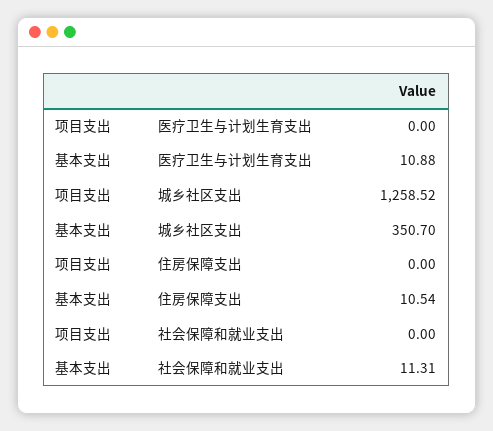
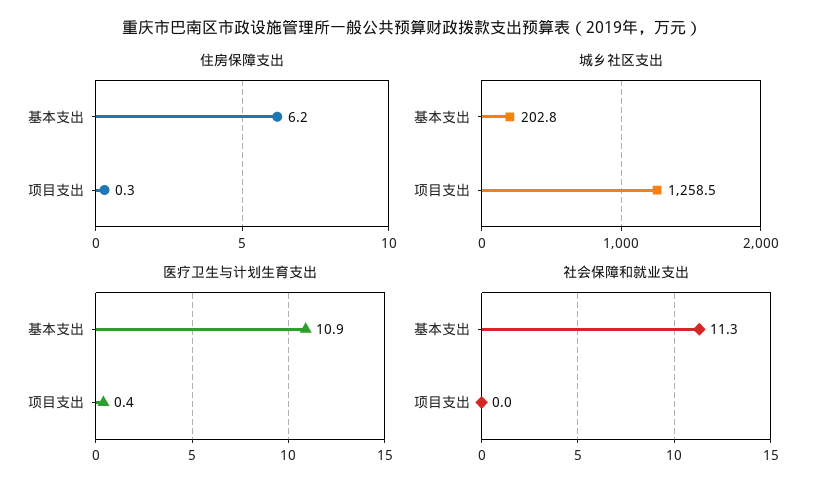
  {
    "医疗卫生与计划生育支出": {
-     "项目支出": 0,
+     "项目支出": 0.4,
      "基本支出": 10.88
    },
    "城乡社区支出": {
      "项目支出": 1258.52,
-     "基本支出": 350.7
+     "基本支出": 202.8
    },
    "住房保障支出": {
-     "项目支出": 0,
+     "项目支出": 0.3,
-     "基本支出": 10.54
+     "基本支出": 6.2
    },
    "社会保障和就业支出": {
      "项目支出": 0,
      "基本支出": 11.31
    }
  }

